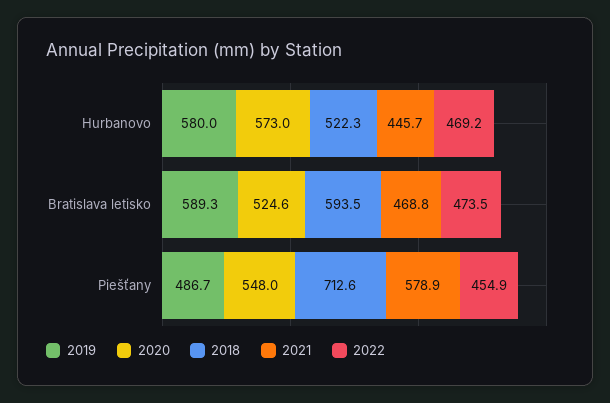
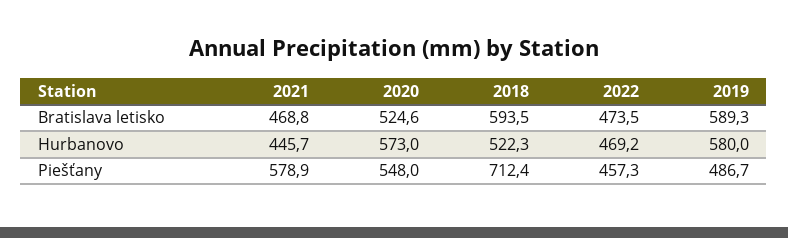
  {
    "2019": {
      "Hurbanovo": 580,
      "Bratislava letisko": 589.3,
      "Piešťany": 486.7
    },
    "2020": {
      "Hurbanovo": 573,
      "Bratislava letisko": 524.6,
      "Piešťany": 548
    },
    "2018": {
      "Hurbanovo": 522.3,
      "Bratislava letisko": 593.5,
-     "Piešťany": 712.6
+     "Piešťany": 712.4
    },
    "2021": {
      "Hurbanovo": 445.7,
      "Bratislava letisko": 468.8,
      "Piešťany": 578.9
    },
    "2022": {
      "Hurbanovo": 469.2,
      "Bratislava letisko": 473.5,
-     "Piešťany": 454.9
+     "Piešťany": 457.3
    }
  }

